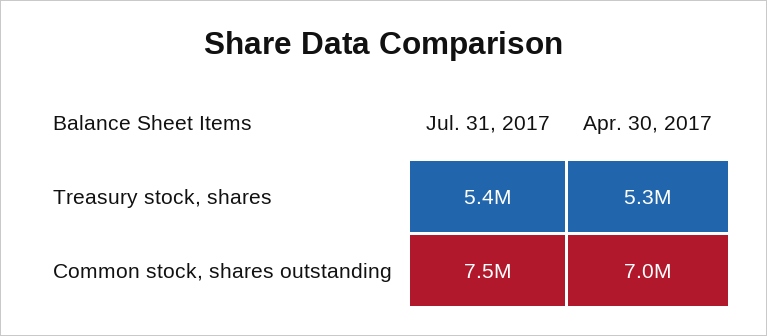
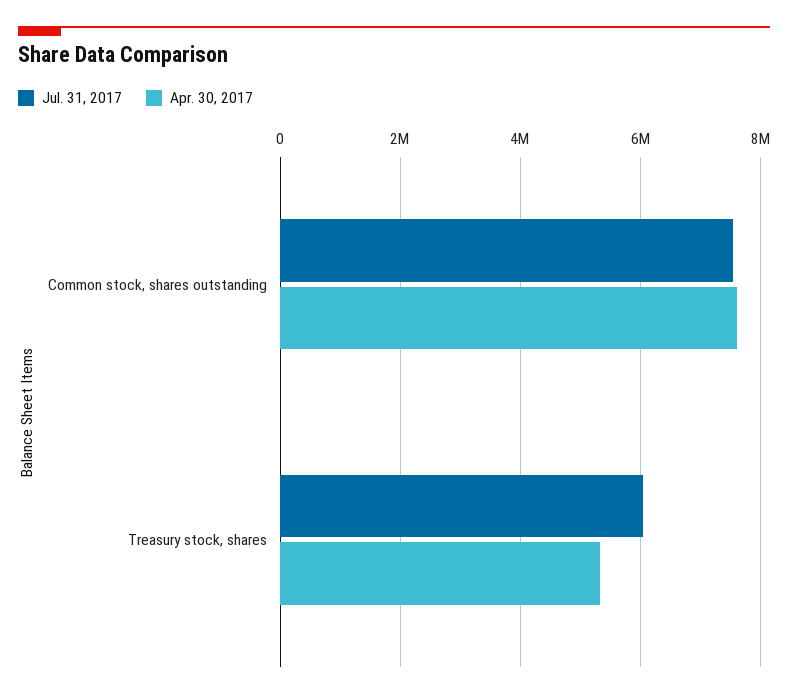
  {
    "Jul. 31, 2017": {
-     "Treasury stock, shares": 5400000,
+     "Treasury stock, shares": 6000000,
      "Common stock, shares outstanding": 7500000
    },
    "Apr. 30, 2017": {
      "Treasury stock, shares": 5300000,
-     "Common stock, shares outstanding": 7000000
+     "Common stock, shares outstanding": 7600000
    }
  }

